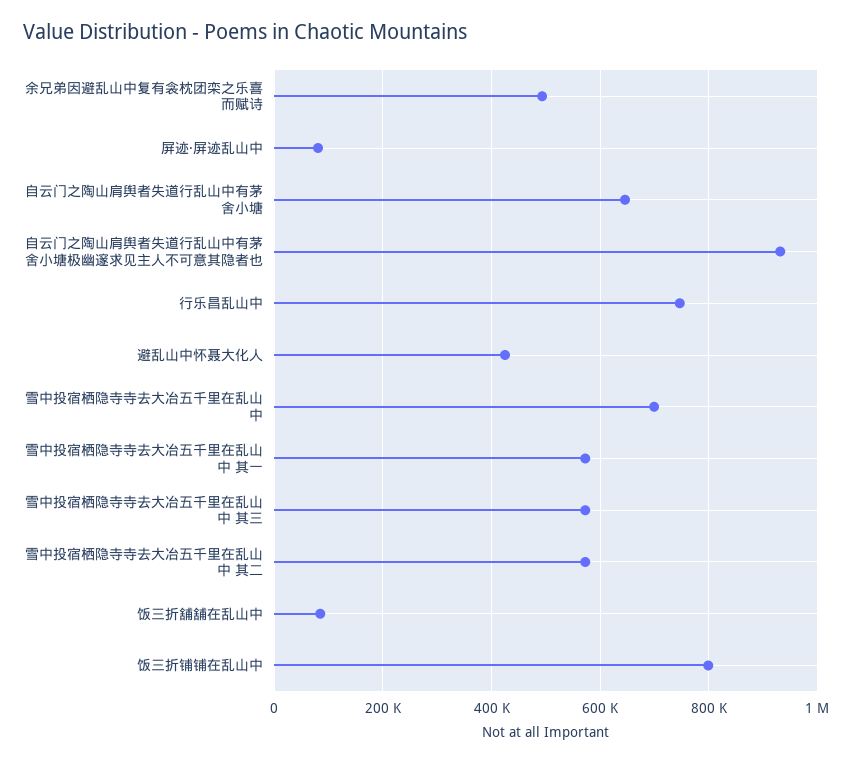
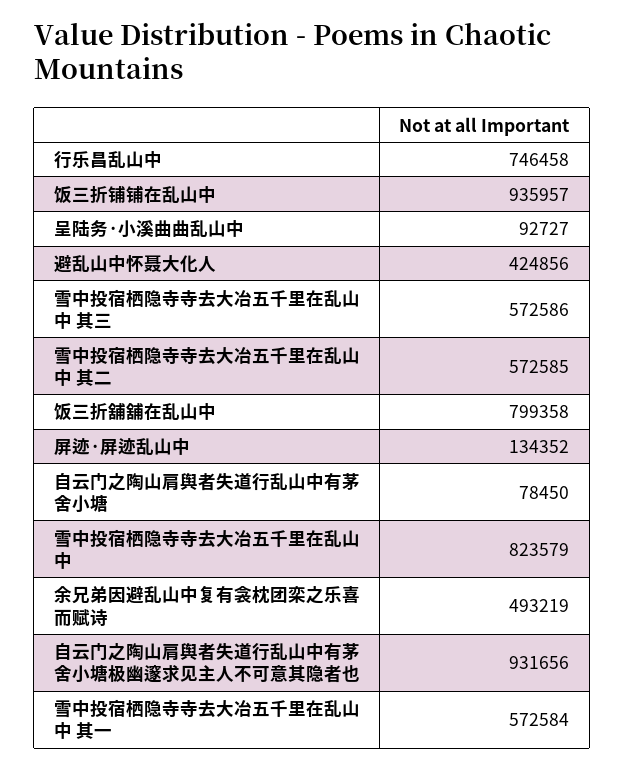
  {
    "余兄弟因避乱山中复有衾枕团栾之乐喜而赋诗": 493219,
-   "屏迹·屏迹乱山中": 80000,
+   "屏迹·屏迹乱山中": 134352,
-   "自云门之陶山肩舆者失道行乱山中有茅舍小塘": 640000,
+   "自云门之陶山肩舆者失道行乱山中有茅舍小塘": 78450,
    "自云门之陶山肩舆者失道行乱山中有茅舍小塘极幽邃求见主人不可意其隐者也": 931656,
    "行乐昌乱山中": 746458,
    "避乱山中怀聂大化人": 424856,
-   "雪中投宿栖隐寺寺去大冶五千里在乱山中": 700000,
+   "雪中投宿栖隐寺寺去大冶五千里在乱山中": 823579,
    "雪中投宿栖隐寺寺去大冶五千里在乱山中 其一": 572584,
    "雪中投宿栖隐寺寺去大冶五千里在乱山中 其三": 572586,
    "雪中投宿栖隐寺寺去大冶五千里在乱山中 其二": 572585,
-   "饭三折舖舖在乱山中": 80000,
+   "饭三折舖舖在乱山中": 799358,
-   "饭三折铺铺在乱山中": 800000
+   "饭三折铺铺在乱山中": 935957,
+   "呈陆务·小溪曲曲乱山中": 92727
  }

